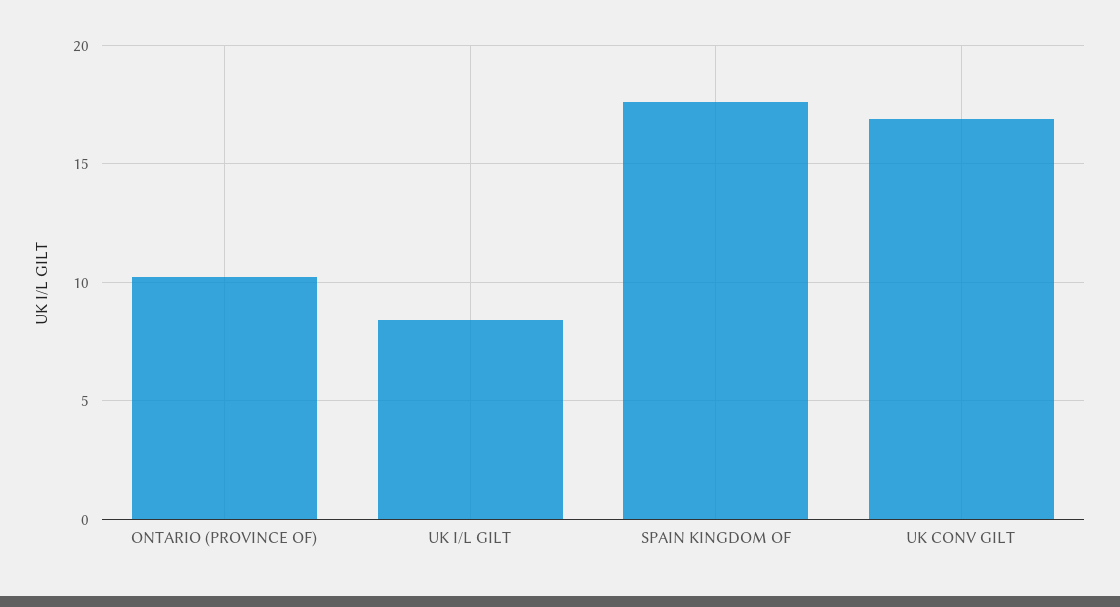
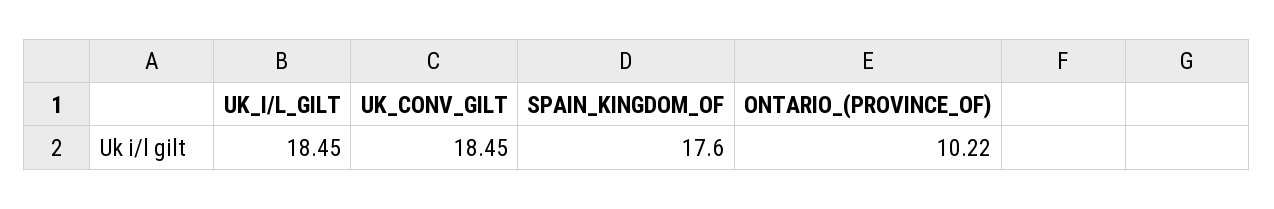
  {
    "ONTARIO (PROVINCE OF)": 10.22,
-   "UK I/L GILT": 8.5,
+   "UK I/L GILT": 18.45,
    "SPAIN KINGDOM OF": 17.6,
-   "UK CONV GILT": 17
+   "UK CONV GILT": 18.45
  }

